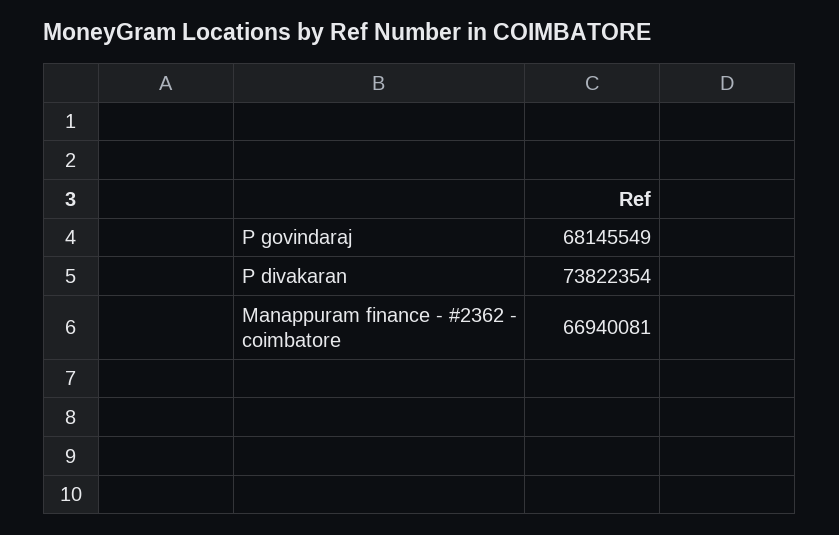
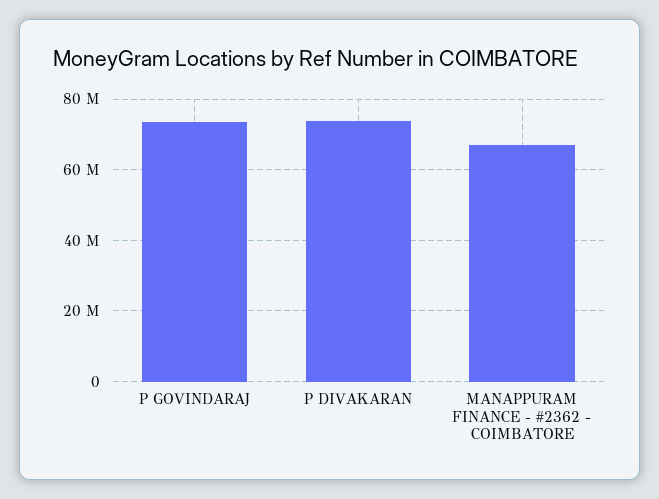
  {
-   "P govindaraj": 68145549,
+   "P govindaraj": 74000000,
    "P divakaran": 73822354,
    "Manappuram finance - #2362 - coimbatore": 66940081
  }

